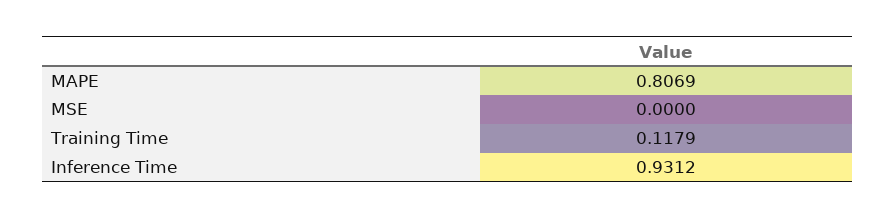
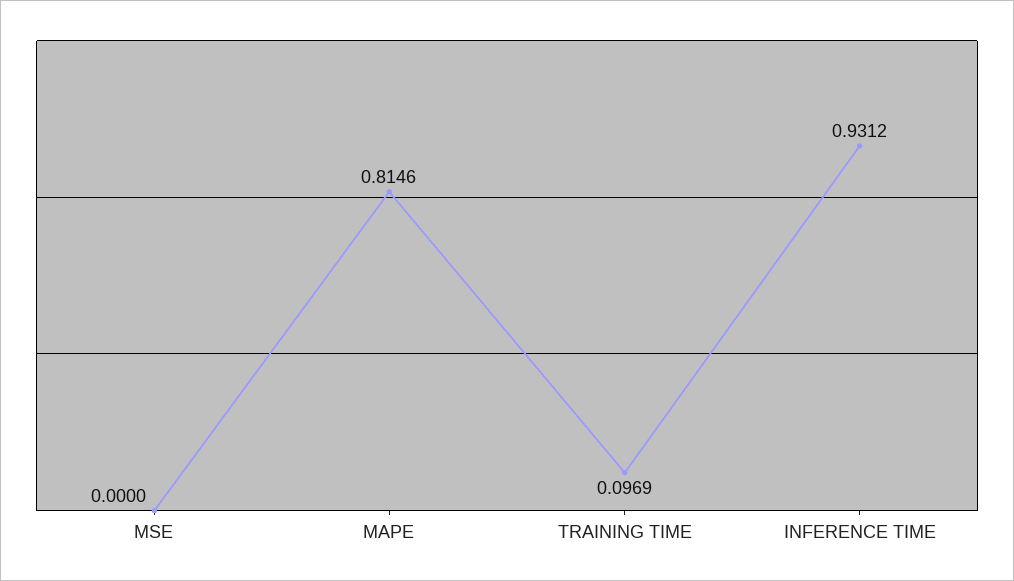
  {
-   "MAPE": 0.8069,
+   "MAPE": 0.8146,
    "MSE": 0,
-   "Training Time": 0.1179,
+   "Training Time": 0.0969,
    "Inference Time": 0.9312
  }

